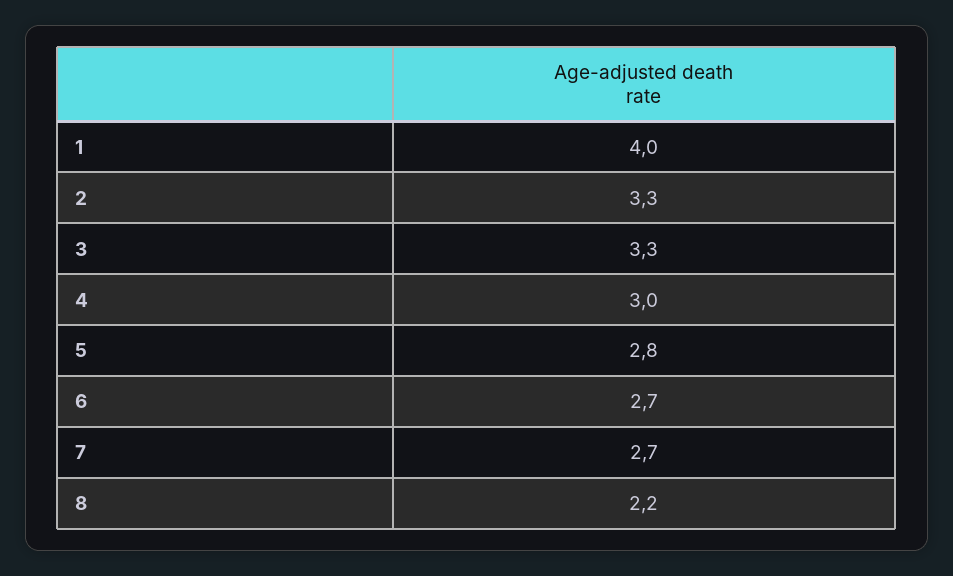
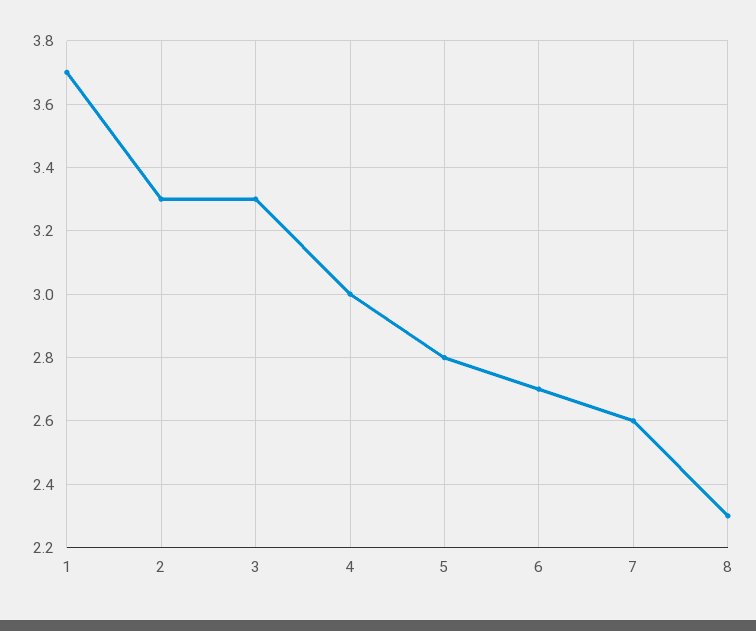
  {
-   "1": 4,
+   "1": 3.7,
    "2": 3.3,
    "3": 3.3,
    "4": 3,
    "5": 2.8,
    "6": 2.7,
-   "7": 2.7,
+   "7": 2.6,
-   "8": 2.2
+   "8": 2.3
  }

